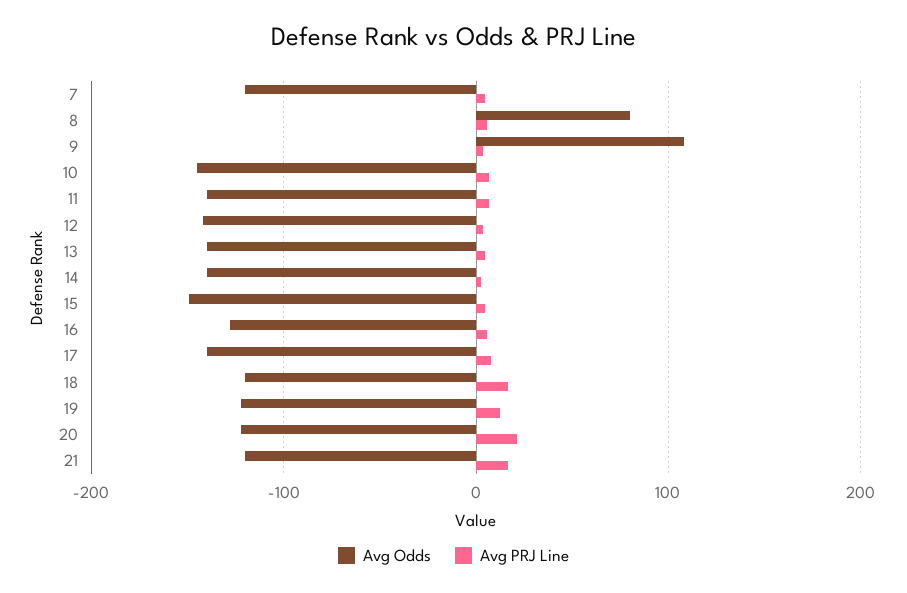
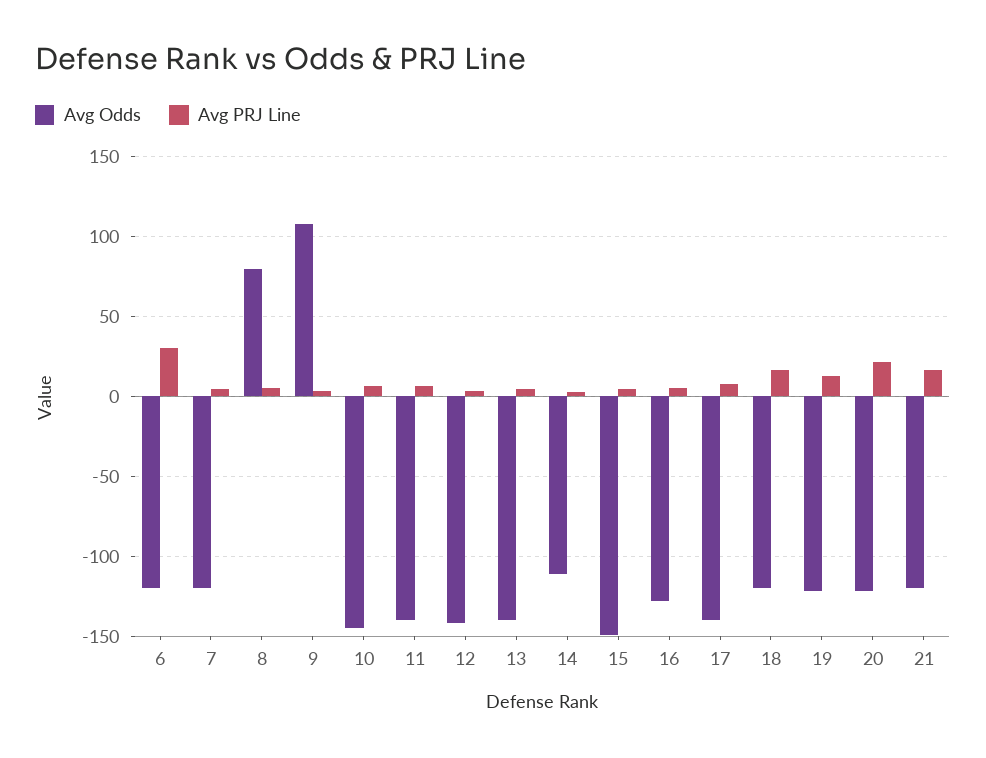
  {
    "Avg Odds": {
      "7": -120,
      "8": 80,
      "9": 110,
      "10": -145,
      "11": -140,
      "12": -140,
      "13": -140,
-     "14": -140,
+     "14": -110,
      "15": -150,
      "16": -130,
      "17": -140,
      "18": -120,
      "19": -120,
      "20": -120,
-     "21": -120
+     "21": -120,
+     "6": -120
    },
    "Avg PRJ Line": {
      "7": 5,
      "8": 5,
      "9": 5,
      "10": 5,
      "11": 5,
      "12": 5,
      "13": 5,
      "14": 5,
      "15": 5,
      "16": 5,
      "17": 10,
      "18": 15,
      "19": 15,
      "20": 20,
-     "21": 15
+     "21": 15,
+     "6": 30
    }
  }

